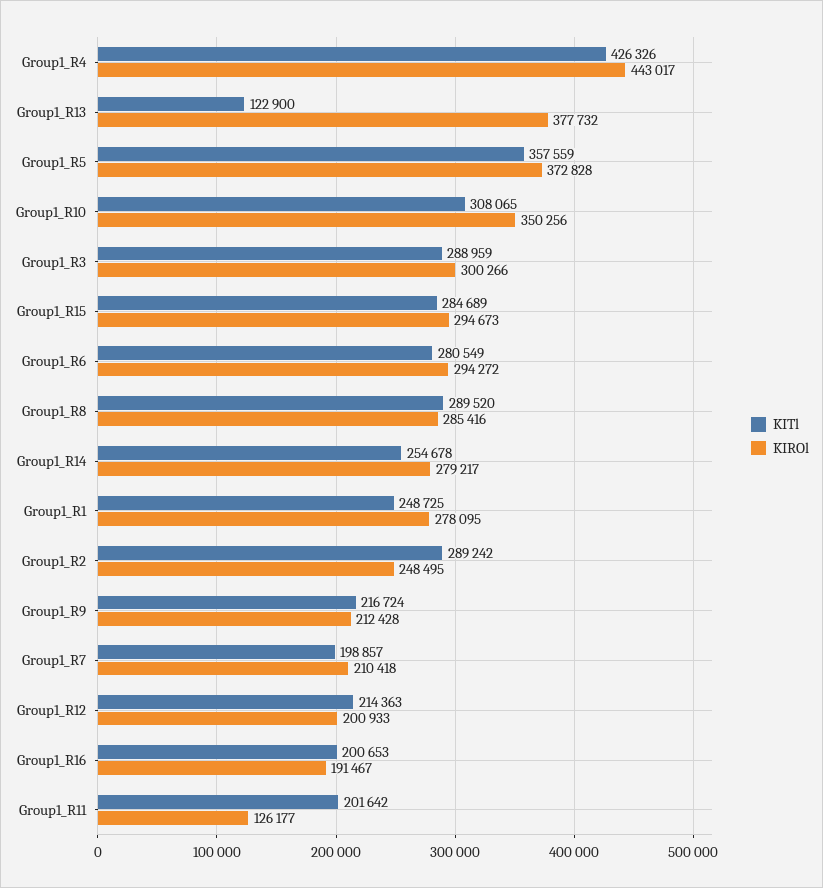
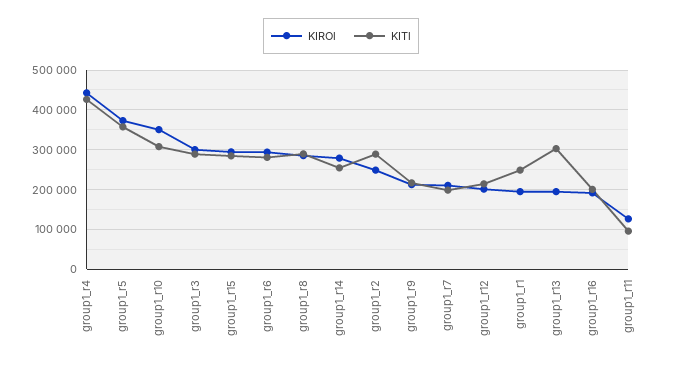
  {
    "KITl": {
      "Group1_R4": 426326,
-     "Group1_R13": 122900,
+     "Group1_R13": 300000,
      "Group1_R5": 357559,
      "Group1_R10": 308065,
      "Group1_R3": 288959,
      "Group1_R15": 284689,
      "Group1_R6": 280549,
      "Group1_R8": 289520,
      "Group1_R14": 254678,
      "Group1_R1": 248725,
      "Group1_R2": 289242,
      "Group1_R9": 216724,
      "Group1_R7": 198857,
      "Group1_R12": 214363,
      "Group1_R16": 200653,
-     "Group1_R11": 201642
+     "Group1_R11": 100000
    },
    "KIROl": {
      "Group1_R4": 443017,
-     "Group1_R13": 377732,
+     "Group1_R13": 200000,
      "Group1_R5": 372828,
      "Group1_R10": 350256,
      "Group1_R3": 300266,
      "Group1_R15": 294673,
      "Group1_R6": 294272,
      "Group1_R8": 285416,
      "Group1_R14": 279217,
-     "Group1_R1": 278095,
+     "Group1_R1": 200000,
      "Group1_R2": 248495,
      "Group1_R9": 212428,
      "Group1_R7": 210418,
      "Group1_R12": 200933,
      "Group1_R16": 191467,
      "Group1_R11": 126177
    }
  }

